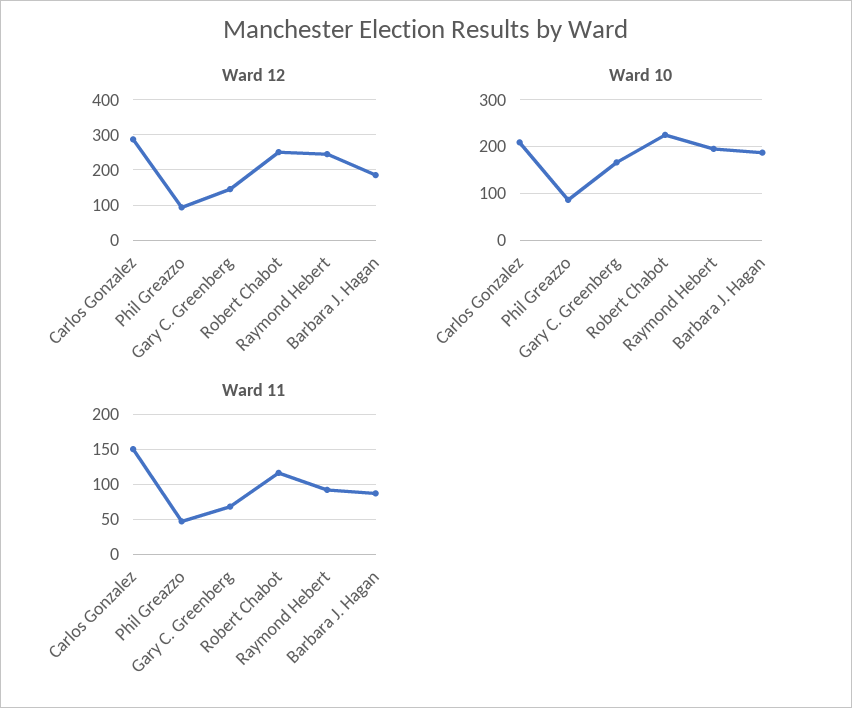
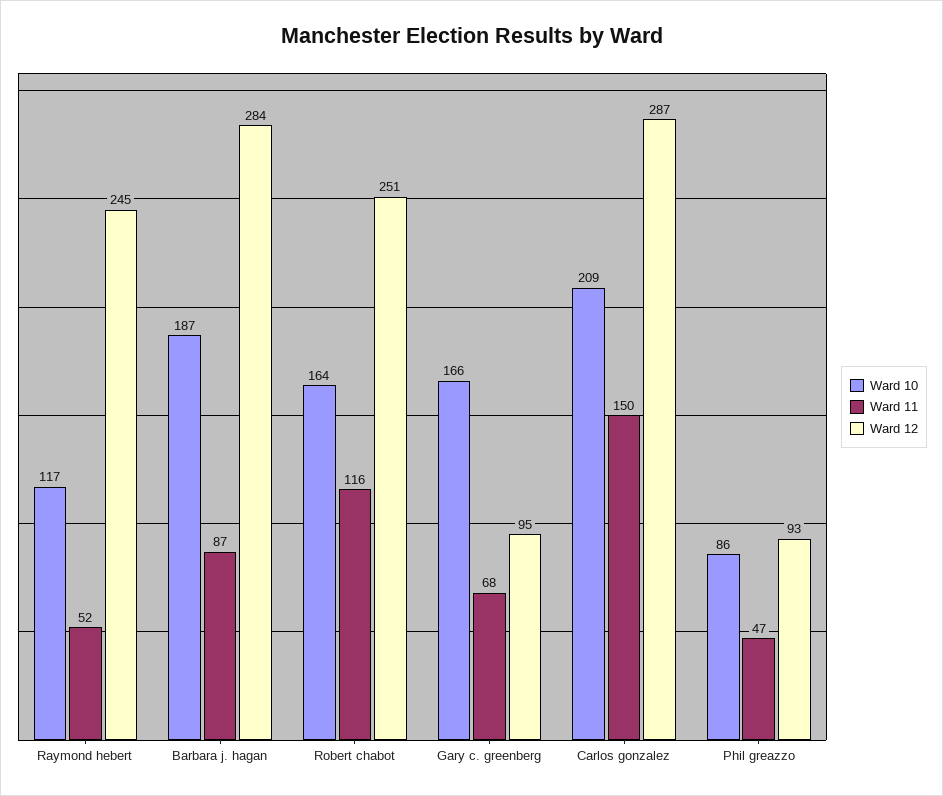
  {
    "Ward 12": {
      "Carlos Gonzalez": 287,
      "Phil Greazzo": 93,
-     "Gary C. Greenberg": 140,
+     "Gary C. Greenberg": 95,
      "Robert Chabot": 251,
      "Raymond Hebert": 245,
-     "Barbara J. Hagan": 180
+     "Barbara J. Hagan": 284
    },
    "Ward 10": {
      "Carlos Gonzalez": 209,
      "Phil Greazzo": 86,
      "Gary C. Greenberg": 166,
-     "Robert Chabot": 220,
+     "Robert Chabot": 164,
-     "Raymond Hebert": 200,
+     "Raymond Hebert": 117,
      "Barbara J. Hagan": 187
    },
    "Ward 11": {
      "Carlos Gonzalez": 150,
      "Phil Greazzo": 47,
      "Gary C. Greenberg": 68,
      "Robert Chabot": 116,
-     "Raymond Hebert": 90,
+     "Raymond Hebert": 52,
      "Barbara J. Hagan": 87
    }
  }

